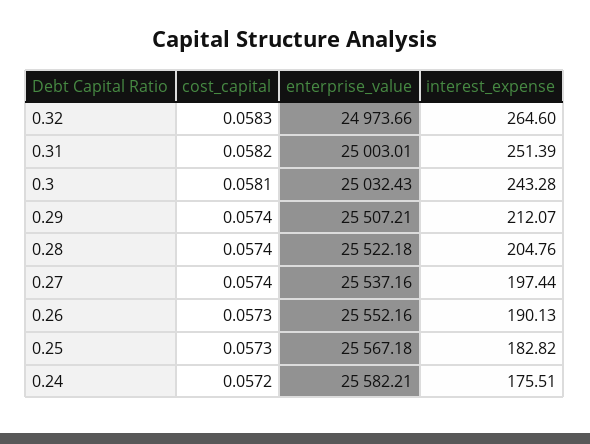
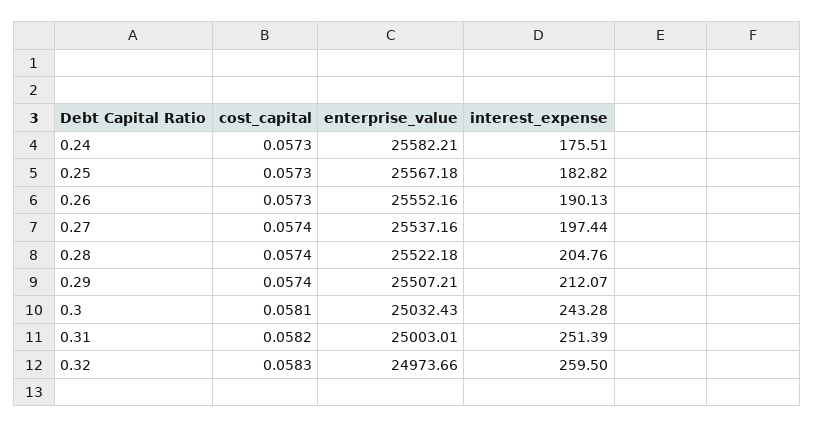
  {
    "cost_capital": {
      "0.32": 0.0583,
      "0.31": 0.0582,
      "0.3": 0.0581,
      "0.29": 0.0574,
      "0.28": 0.0574,
      "0.27": 0.0574,
      "0.26": 0.0573,
      "0.25": 0.0573,
-     "0.24": 0.0572
+     "0.24": 0.0573
    },
    "enterprise_value": {
      "0.32": 24973.66,
      "0.31": 25003.01,
      "0.3": 25032.43,
      "0.29": 25507.21,
      "0.28": 25522.18,
      "0.27": 25537.16,
      "0.26": 25552.16,
      "0.25": 25567.18,
      "0.24": 25582.21
    },
    "interest_expense": {
-     "0.32": 264.6,
+     "0.32": 259.5,
      "0.31": 251.39,
      "0.3": 243.28,
      "0.29": 212.07,
      "0.28": 204.76,
      "0.27": 197.44,
      "0.26": 190.13,
      "0.25": 182.82,
      "0.24": 175.51
    }
  }

